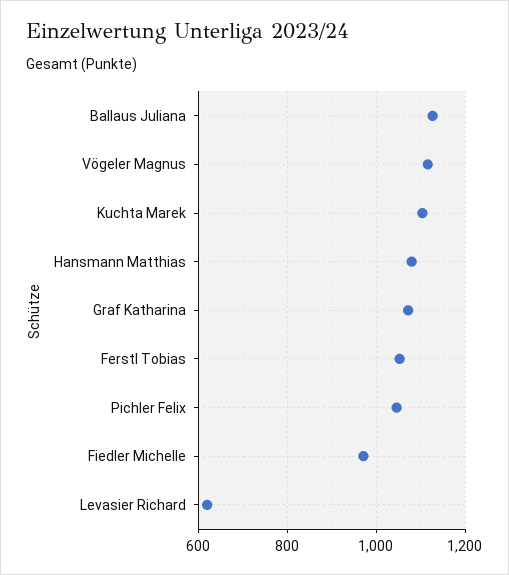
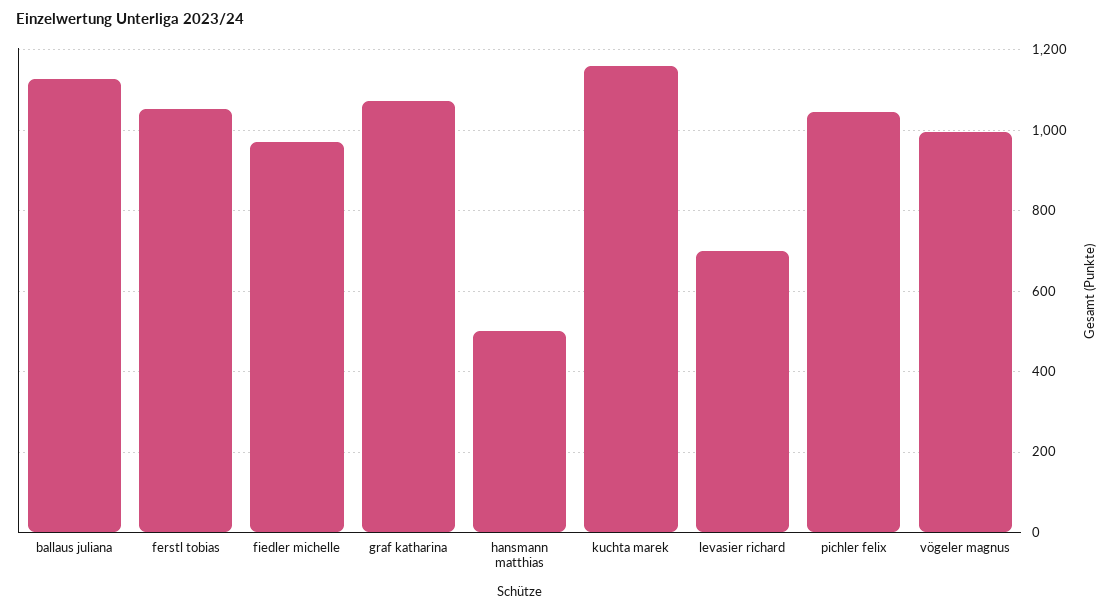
  {
    "Ballaus Juliana": 1120,
-   "Vögeler Magnus": 1120,
+   "Vögeler Magnus": 1000,
-   "Kuchta Marek": 1100,
+   "Kuchta Marek": 1160,
-   "Hansmann Matthias": 1080,
+   "Hansmann Matthias": 500,
    "Graf Katharina": 1080,
    "Ferstl Tobias": 1060,
    "Pichler Felix": 1040,
    "Fiedler Michelle": 980,
-   "Levasier Richard": 620
+   "Levasier Richard": 700
  }

